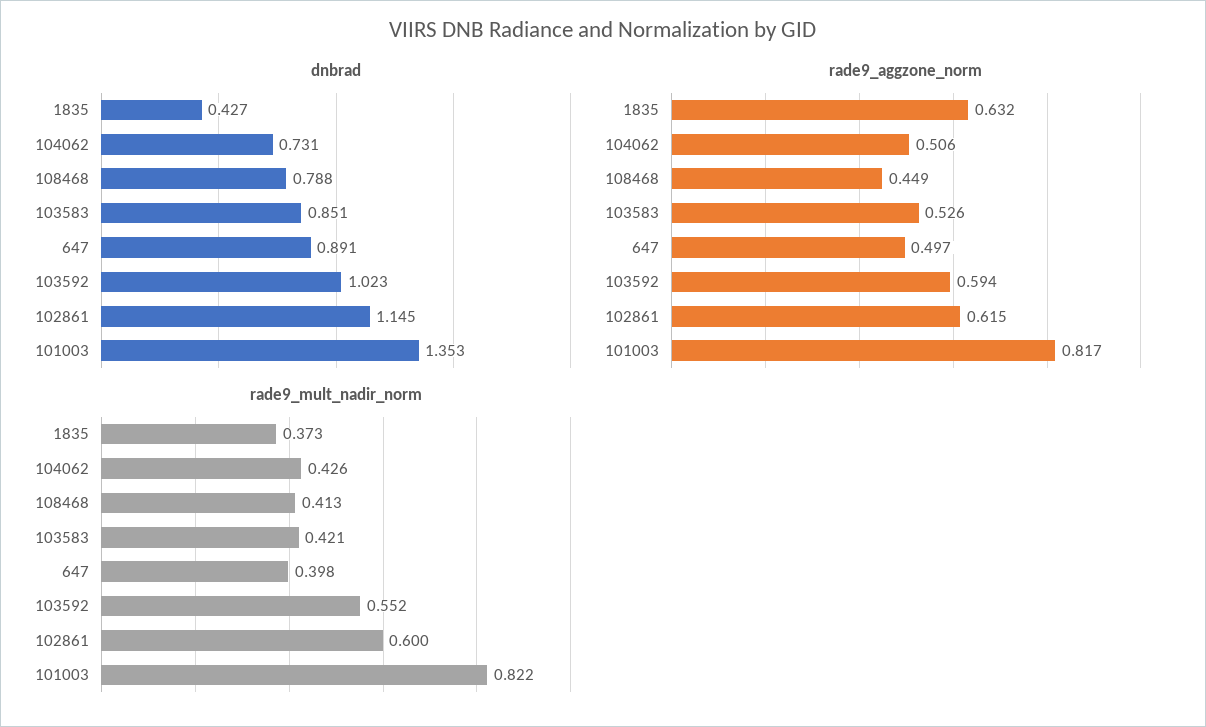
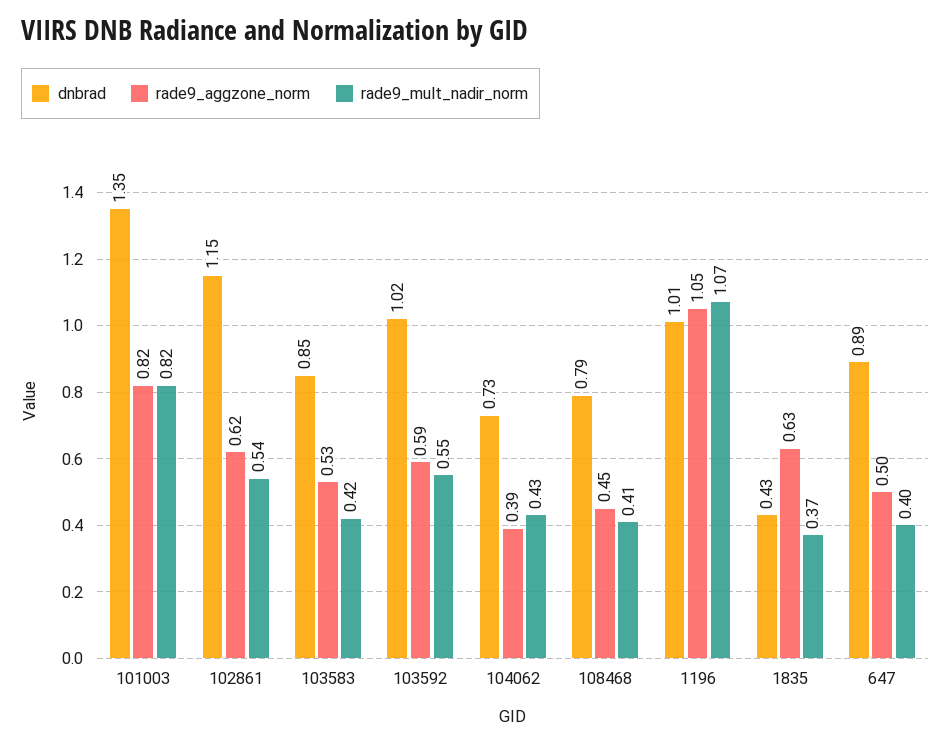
  {
    "dnbrad": {
      "1835": 0.427,
      "104062": 0.731,
      "108468": 0.788,
      "103583": 0.851,
      "647": 0.891,
      "103592": 1.023,
      "102861": 1.145,
-     "101003": 1.353
+     "101003": 1.353,
+     "1196": 1.01
    },
    "rade9_aggzone_norm": {
      "1835": 0.632,
-     "104062": 0.506,
+     "104062": 0.39,
      "108468": 0.449,
      "103583": 0.526,
      "647": 0.497,
      "103592": 0.594,
      "102861": 0.615,
-     "101003": 0.817
+     "101003": 0.817,
+     "1196": 1.05
    },
    "rade9_mult_nadir_norm": {
      "1835": 0.373,
      "104062": 0.426,
      "108468": 0.413,
      "103583": 0.421,
      "647": 0.398,
      "103592": 0.552,
-     "102861": 0.6,
+     "102861": 0.54,
-     "101003": 0.822
+     "101003": 0.822,
+     "1196": 1.07
    }
  }

